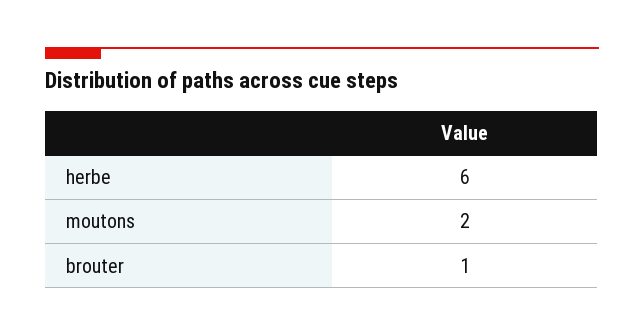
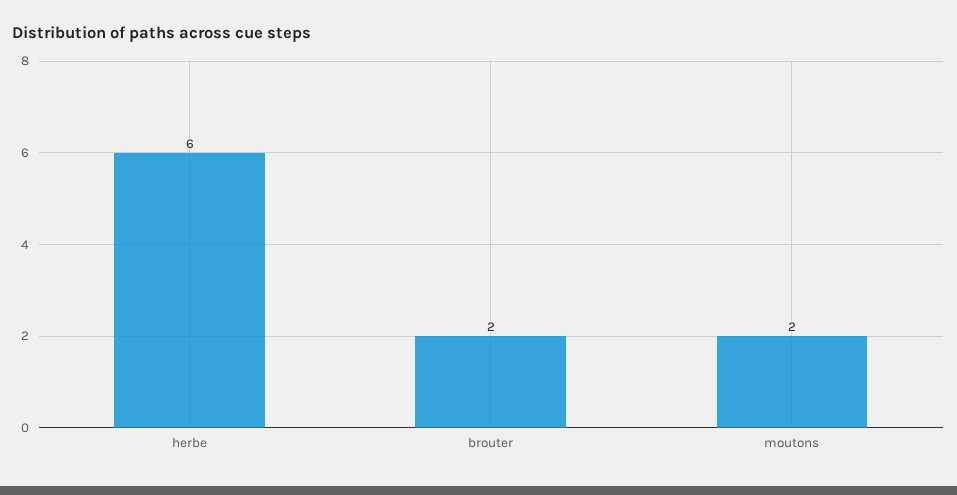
  {
    "herbe": 6,
    "moutons": 2,
-   "brouter": 1
+   "brouter": 2
  }

